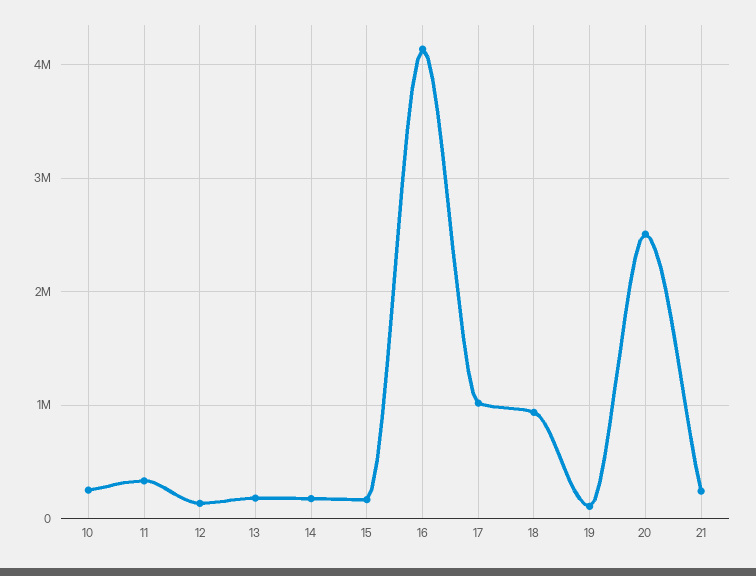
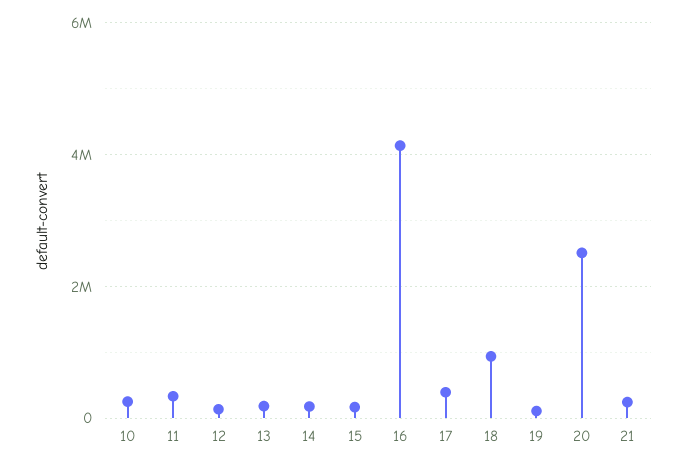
  {
    "10": 200000,
    "11": 300000,
    "12": 100000,
    "13": 200000,
    "14": 200000,
    "15": 200000,
    "16": 4100000,
-   "17": 1000000,
+   "17": 400000,
    "18": 900000,
    "19": 100000,
    "20": 2500000,
    "21": 200000
  }

